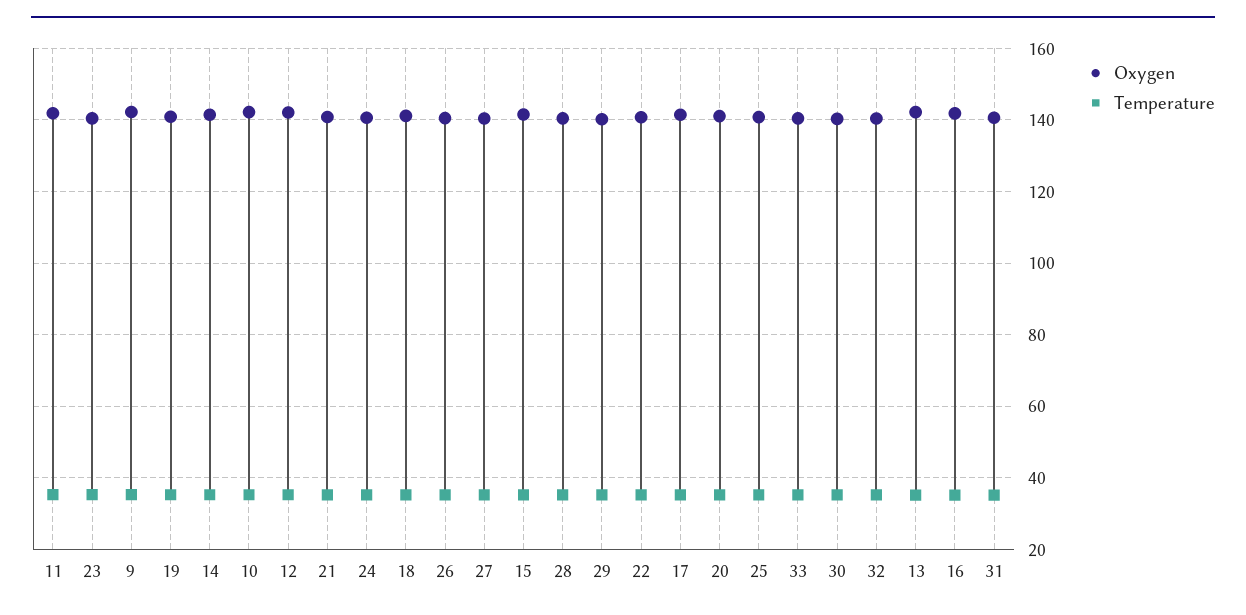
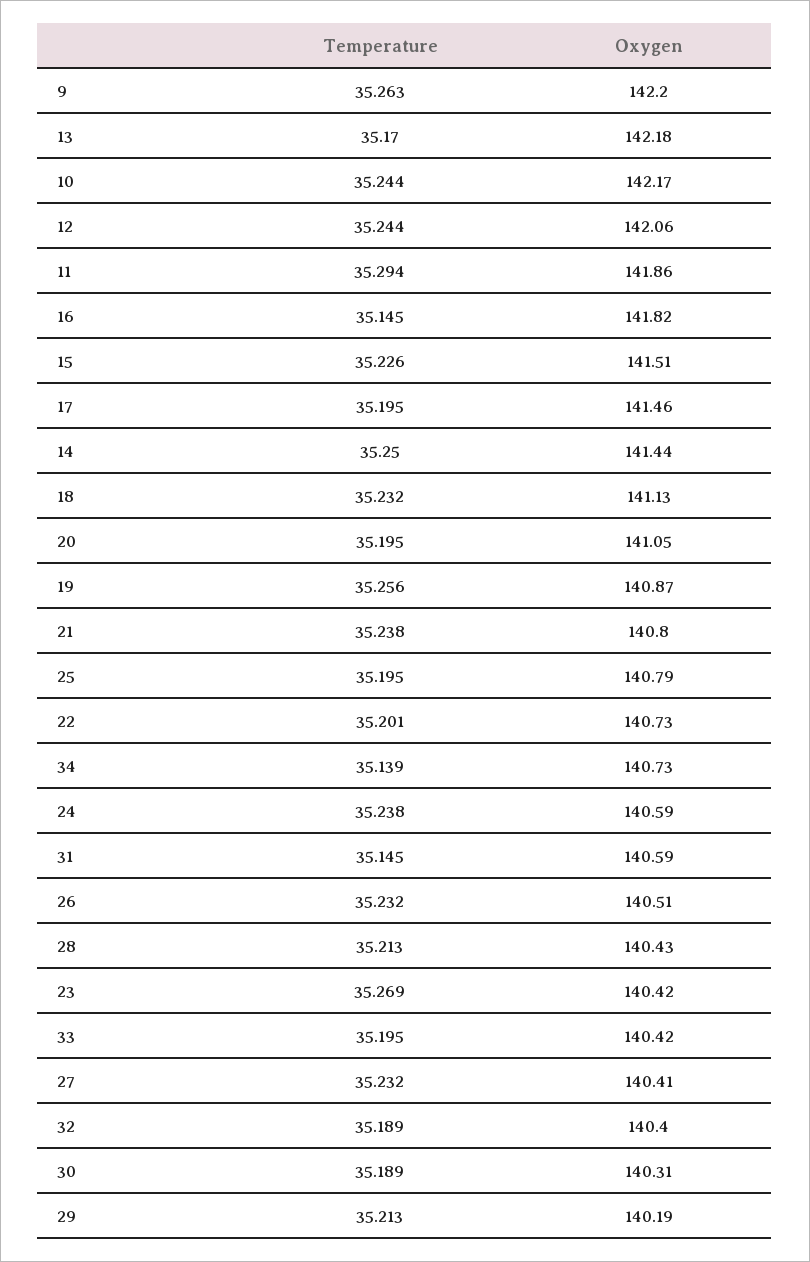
  {
    "Oxygen": {
      "11": 141.86,
      "23": 140.42,
      "9": 142.2,
      "19": 140.87,
      "14": 141.44,
      "10": 142.17,
      "12": 142.06,
      "21": 140.8,
      "24": 140.59,
      "18": 141.13,
      "26": 140.51,
      "27": 140.41,
      "15": 141.51,
      "28": 140.43,
      "29": 140.19,
      "22": 140.73,
      "17": 141.46,
      "20": 141.05,
      "25": 140.79,
      "33": 140.42,
      "30": 140.31,
      "32": 140.4,
      "13": 142.18,
      "16": 141.82,
-     "31": 140.59
+     "31": 140.59,
+     "34": 140.73
    },
    "Temperature": {
      "11": 35.294,
      "23": 35.269,
      "9": 35.263,
      "19": 35.256,
      "14": 35.25,
      "10": 35.244,
      "12": 35.244,
      "21": 35.238,
      "24": 35.238,
      "18": 35.232,
      "26": 35.232,
      "27": 35.232,
      "15": 35.226,
      "28": 35.213,
      "29": 35.213,
      "22": 35.201,
      "17": 35.195,
      "20": 35.195,
      "25": 35.195,
      "33": 35.195,
      "30": 35.189,
      "32": 35.189,
      "13": 35.17,
      "16": 35.145,
-     "31": 35.145
+     "31": 35.145,
+     "34": 35.139
    }
  }

